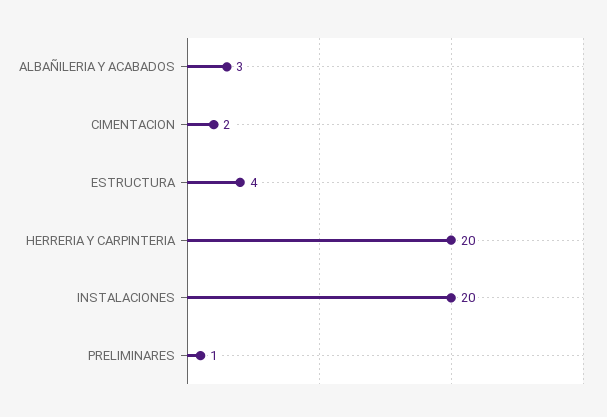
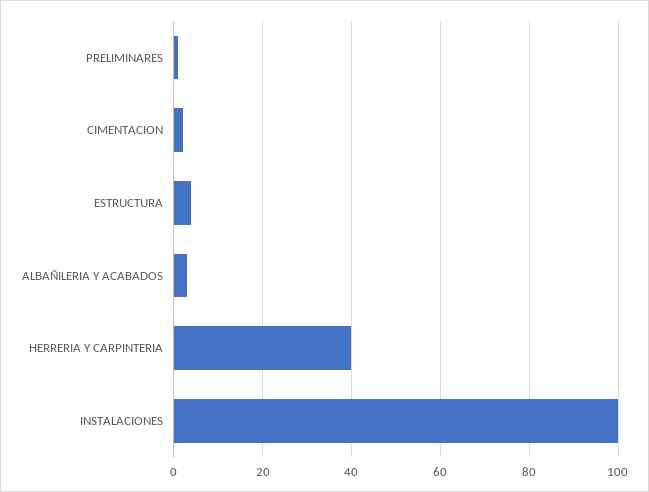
  {
    "ALBAÑILERIA Y ACABADOS": 3,
    "CIMENTACION": 2,
    "ESTRUCTURA": 4,
-   "HERRERIA Y CARPINTERIA": 20,
+   "HERRERIA Y CARPINTERIA": 40,
-   "INSTALACIONES": 20,
+   "INSTALACIONES": 100,
    "PRELIMINARES": 1
  }

